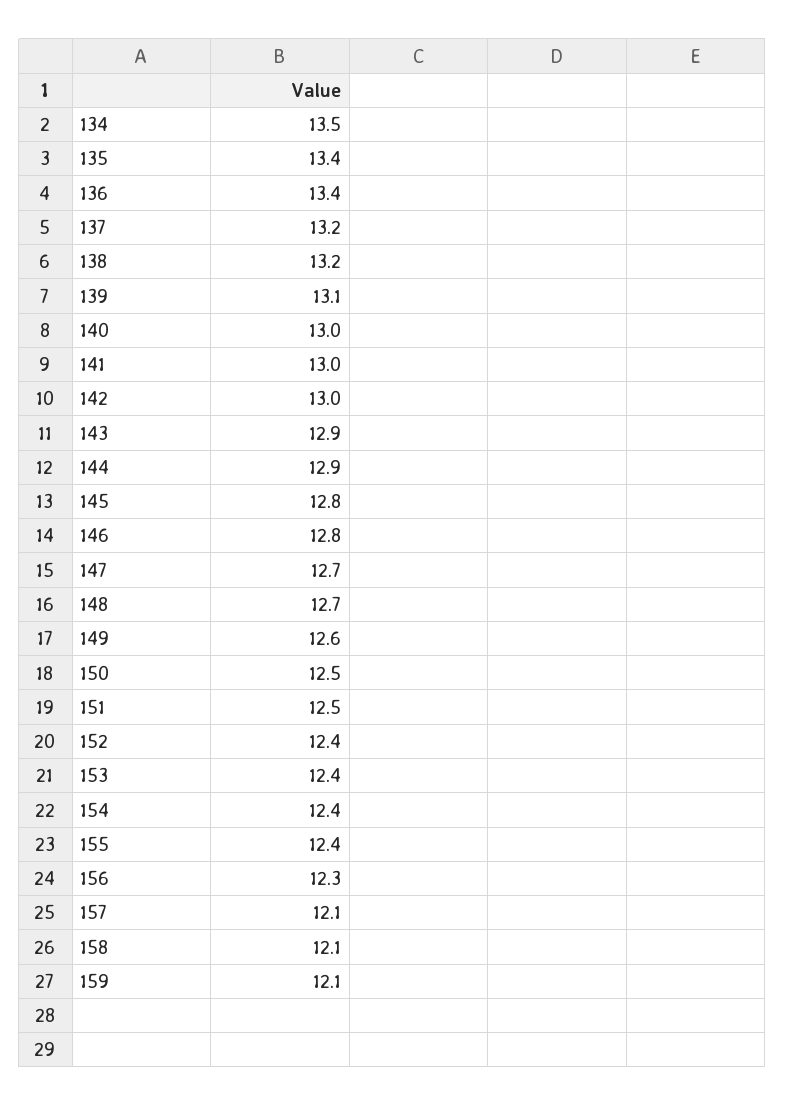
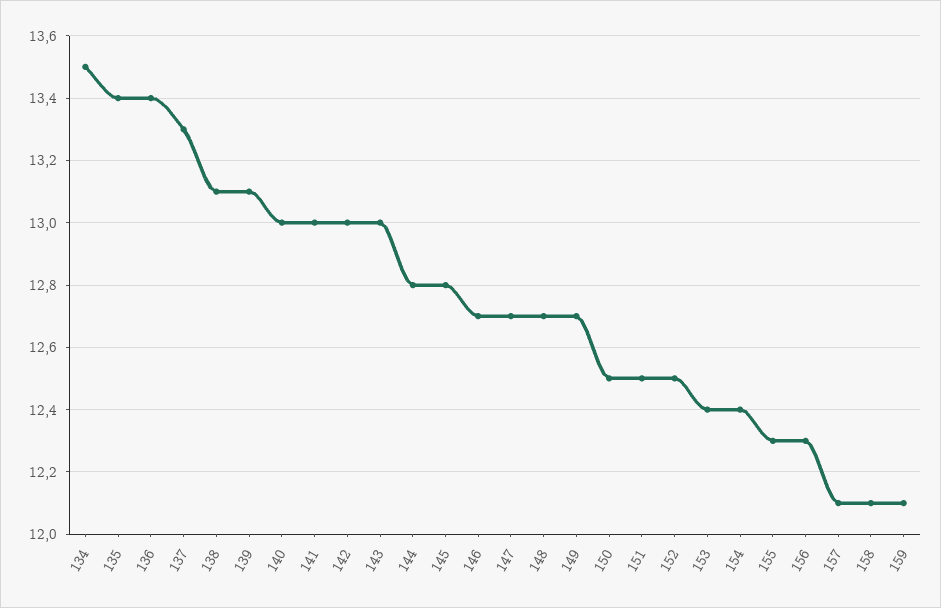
  {
    "134": 13.5,
    "135": 13.4,
    "136": 13.4,
-   "137": 13.2,
+   "137": 13.3,
-   "138": 13.2,
+   "138": 13.1,
    "139": 13.1,
    "140": 13,
    "141": 13,
    "142": 13,
-   "143": 12.9,
+   "143": 13,
-   "144": 12.9,
+   "144": 12.8,
    "145": 12.8,
-   "146": 12.8,
+   "146": 12.7,
    "147": 12.7,
    "148": 12.7,
-   "149": 12.6,
+   "149": 12.7,
    "150": 12.5,
    "151": 12.5,
-   "152": 12.4,
+   "152": 12.5,
    "153": 12.4,
    "154": 12.4,
-   "155": 12.4,
+   "155": 12.3,
    "156": 12.3,
    "157": 12.1,
    "158": 12.1,
    "159": 12.1
  }

